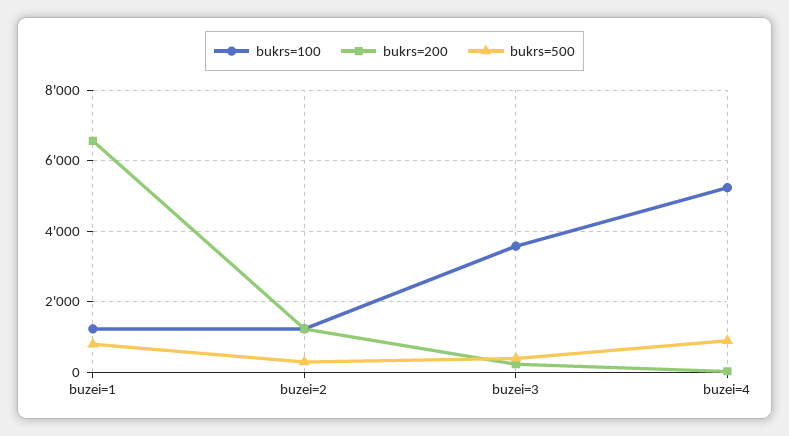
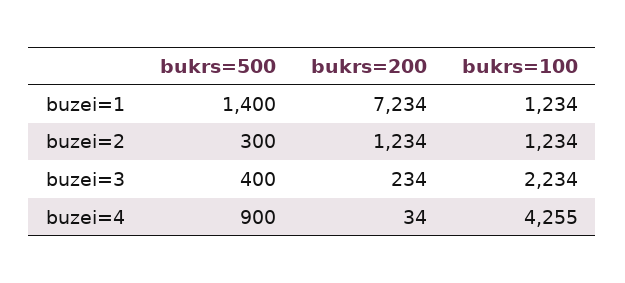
  {
    "bukrs=100": {
      "buzei=1": 1234,
      "buzei=2": 1234,
-     "buzei=3": 3600,
+     "buzei=3": 2234,
-     "buzei=4": 5200
+     "buzei=4": 4255
    },
    "bukrs=200": {
-     "buzei=1": 6600,
+     "buzei=1": 7234,
      "buzei=2": 1234,
      "buzei=3": 234,
      "buzei=4": 34
    },
    "bukrs=500": {
-     "buzei=1": 800,
+     "buzei=1": 1400,
      "buzei=2": 300,
      "buzei=3": 400,
      "buzei=4": 900
    }
  }

